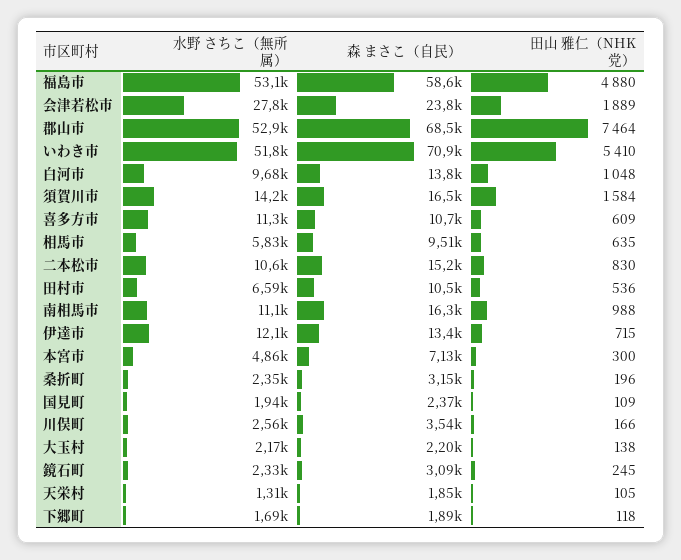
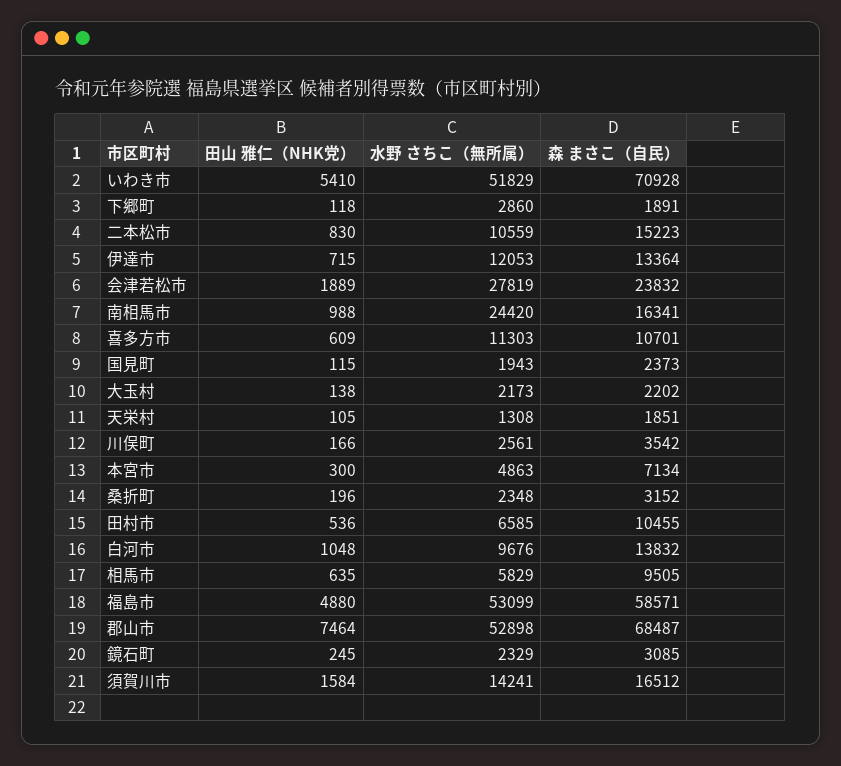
  {
    "水野 さちこ（無所属）": {
      "福島市": 53099,
      "会津若松市": 27819,
      "郡山市": 52898,
      "いわき市": 51829,
      "白河市": 9676,
      "須賀川市": 14241,
      "喜多方市": 11303,
      "相馬市": 5829,
      "二本松市": 10559,
      "田村市": 6585,
-     "南相馬市": 11100,
+     "南相馬市": 24420,
      "伊達市": 12053,
      "本宮市": 4863,
      "桑折町": 2348,
      "国見町": 1943,
      "川俣町": 2561,
      "大玉村": 2173,
      "鏡石町": 2329,
      "天栄村": 1308,
-     "下郷町": 1690
+     "下郷町": 2860
    },
    "森 まさこ（自民）": {
      "福島市": 58571,
      "会津若松市": 23832,
      "郡山市": 68487,
      "いわき市": 70928,
      "白河市": 13832,
      "須賀川市": 16512,
      "喜多方市": 10701,
      "相馬市": 9505,
      "二本松市": 15223,
      "田村市": 10455,
      "南相馬市": 16341,
      "伊達市": 13364,
      "本宮市": 7134,
      "桑折町": 3152,
      "国見町": 2373,
      "川俣町": 3542,
      "大玉村": 2202,
      "鏡石町": 3085,
      "天栄村": 1851,
      "下郷町": 1891
    },
    "田山 雅仁（NHK党）": {
      "福島市": 4880,
      "会津若松市": 1889,
      "郡山市": 7464,
      "いわき市": 5410,
      "白河市": 1048,
      "須賀川市": 1584,
      "喜多方市": 609,
      "相馬市": 635,
      "二本松市": 830,
      "田村市": 536,
      "南相馬市": 988,
      "伊達市": 715,
      "本宮市": 300,
      "桑折町": 196,
-     "国見町": 109,
+     "国見町": 115,
      "川俣町": 166,
      "大玉村": 138,
      "鏡石町": 245,
      "天栄村": 105,
      "下郷町": 118
    }
  }

